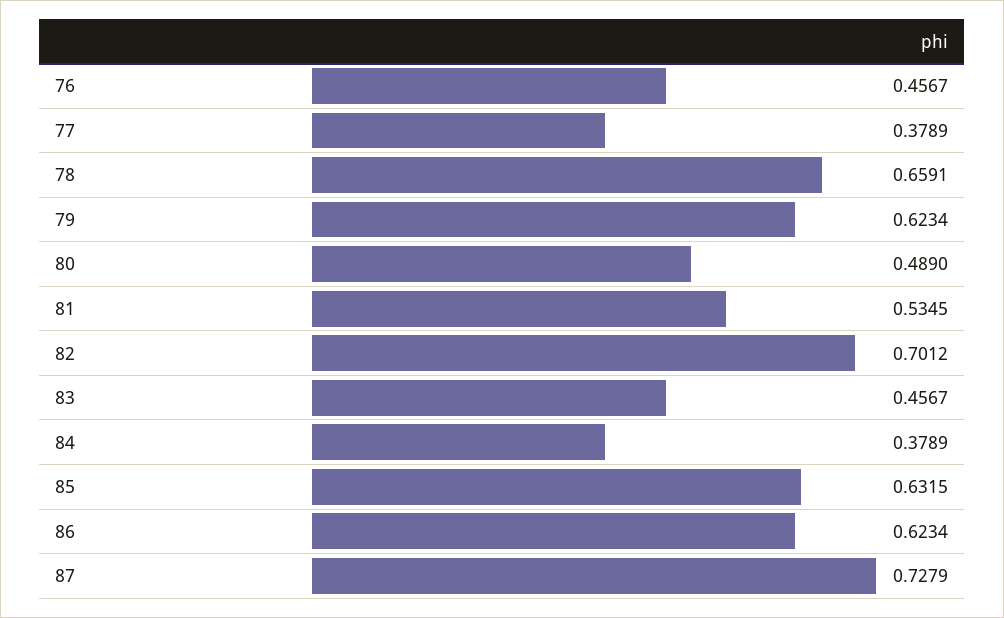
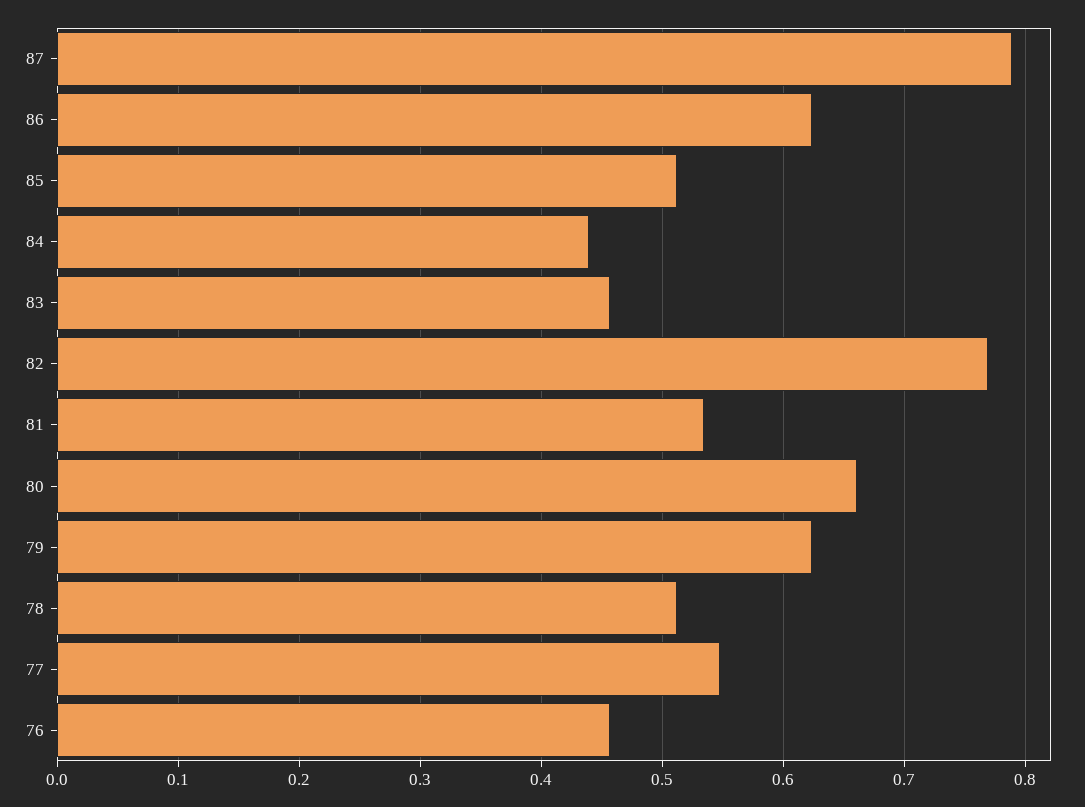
  {
    "76": 0.4567,
-   "77": 0.3789,
+   "77": 0.55,
-   "78": 0.6591,
+   "78": 0.51,
    "79": 0.6234,
-   "80": 0.489,
+   "80": 0.66,
    "81": 0.5345,
-   "82": 0.7012,
+   "82": 0.77,
    "83": 0.4567,
-   "84": 0.3789,
+   "84": 0.44,
-   "85": 0.6315,
+   "85": 0.51,
    "86": 0.6234,
-   "87": 0.7279
+   "87": 0.79
  }

